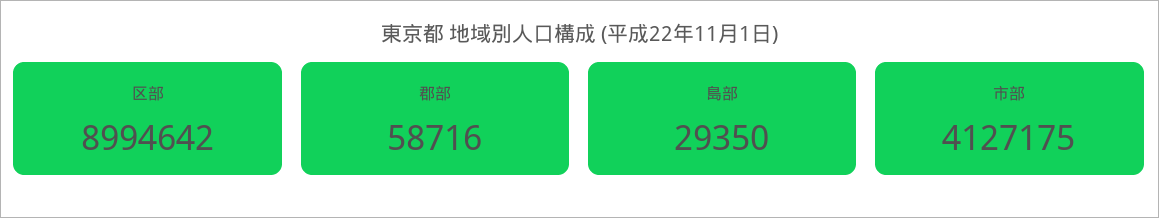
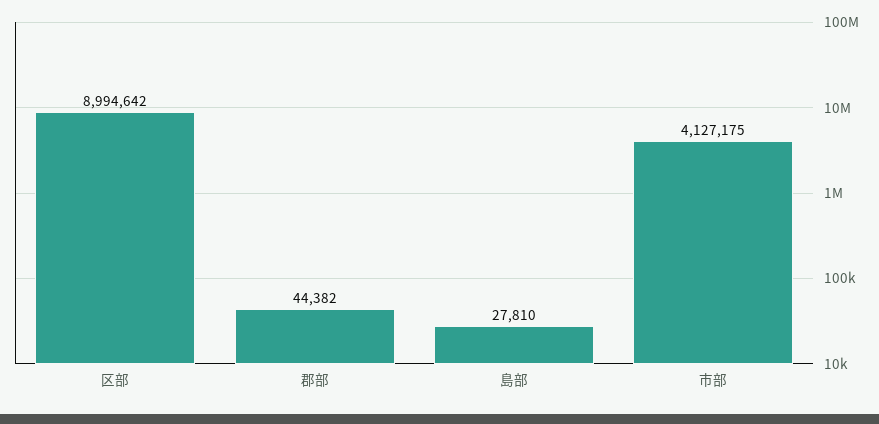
  {
    "区部": 8994642,
-   "郡部": 58716,
+   "郡部": 44382,
-   "島部": 29350,
+   "島部": 27810,
    "市部": 4127175
  }

